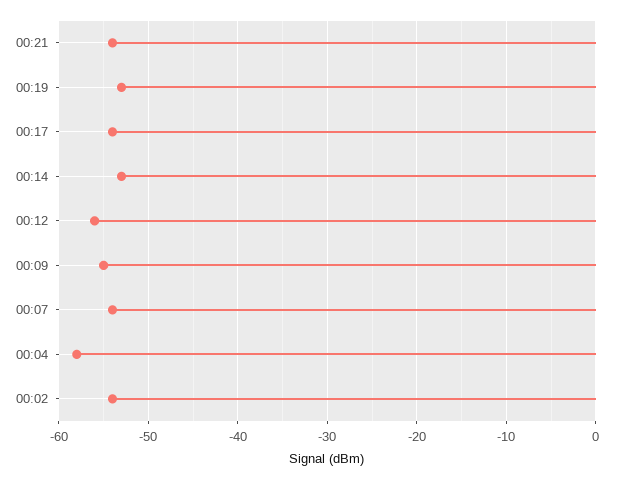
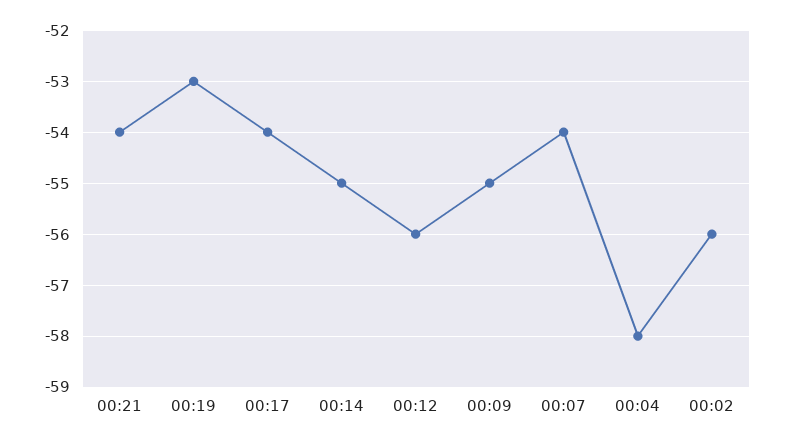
  {
    "00:21": -54,
    "00:19": -53,
    "00:17": -54,
-   "00:14": -53,
+   "00:14": -55,
    "00:12": -56,
    "00:09": -55,
    "00:07": -54,
    "00:04": -58,
-   "00:02": -54
+   "00:02": -56
  }

